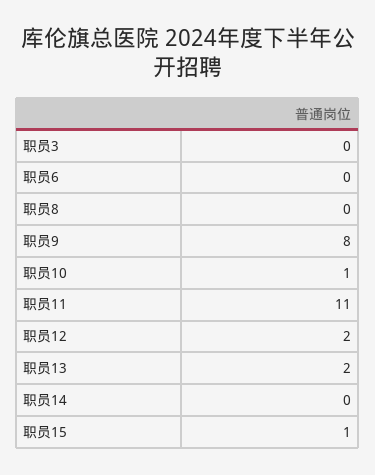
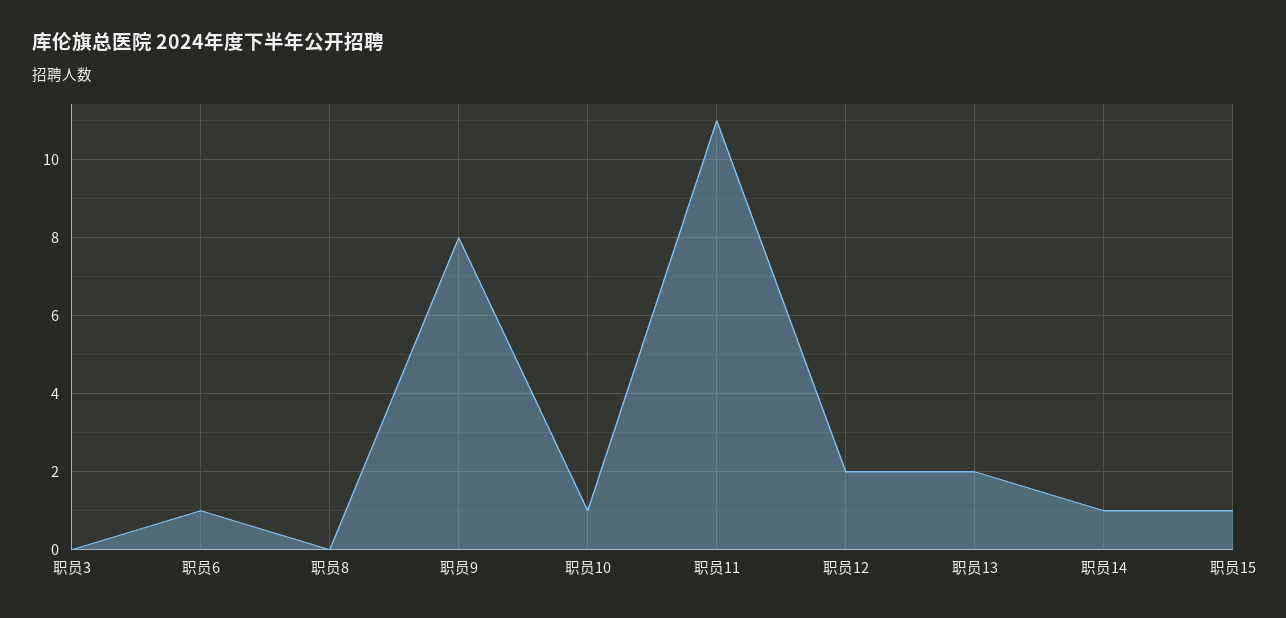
  {
    "职员3": 0,
-   "职员6": 0,
+   "职员6": 1,
    "职员8": 0,
    "职员9": 8,
    "职员10": 1,
    "职员11": 11,
    "职员12": 2,
    "职员13": 2,
-   "职员14": 0,
+   "职员14": 1,
    "职员15": 1
  }

